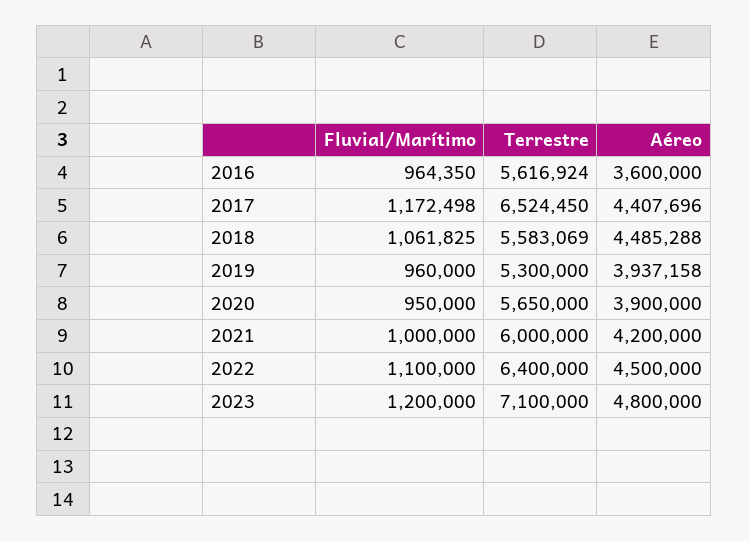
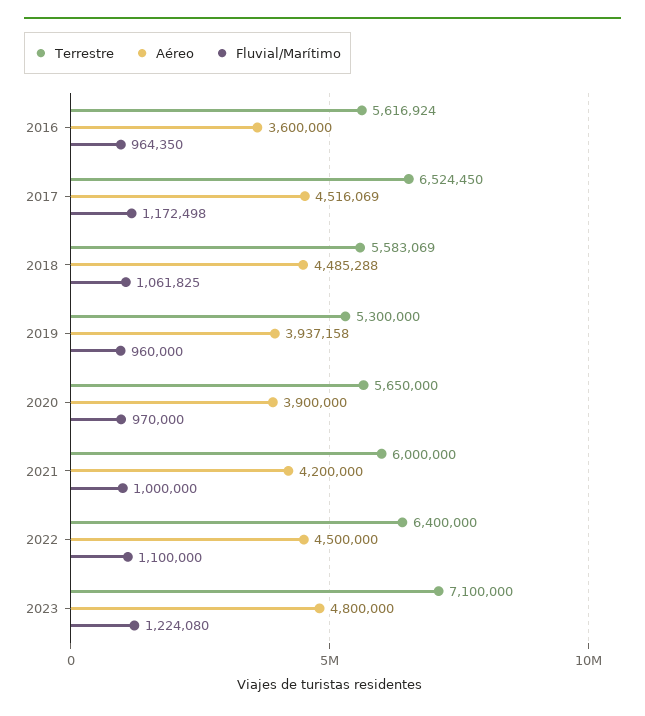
  {
    "Fluvial/Marítimo": {
      "2016": 964350,
      "2017": 1172498,
      "2018": 1061825,
      "2019": 960000,
-     "2020": 950000,
+     "2020": 970000,
      "2021": 1000000,
      "2022": 1100000,
-     "2023": 1200000
+     "2023": 1224080
    },
    "Terrestre": {
      "2016": 5616924,
      "2017": 6524450,
      "2018": 5583069,
      "2019": 5300000,
      "2020": 5650000,
      "2021": 6000000,
      "2022": 6400000,
      "2023": 7100000
    },
    "Aéreo": {
      "2016": 3600000,
-     "2017": 4407696,
+     "2017": 4516069,
      "2018": 4485288,
      "2019": 3937158,
      "2020": 3900000,
      "2021": 4200000,
      "2022": 4500000,
      "2023": 4800000
    }
  }

